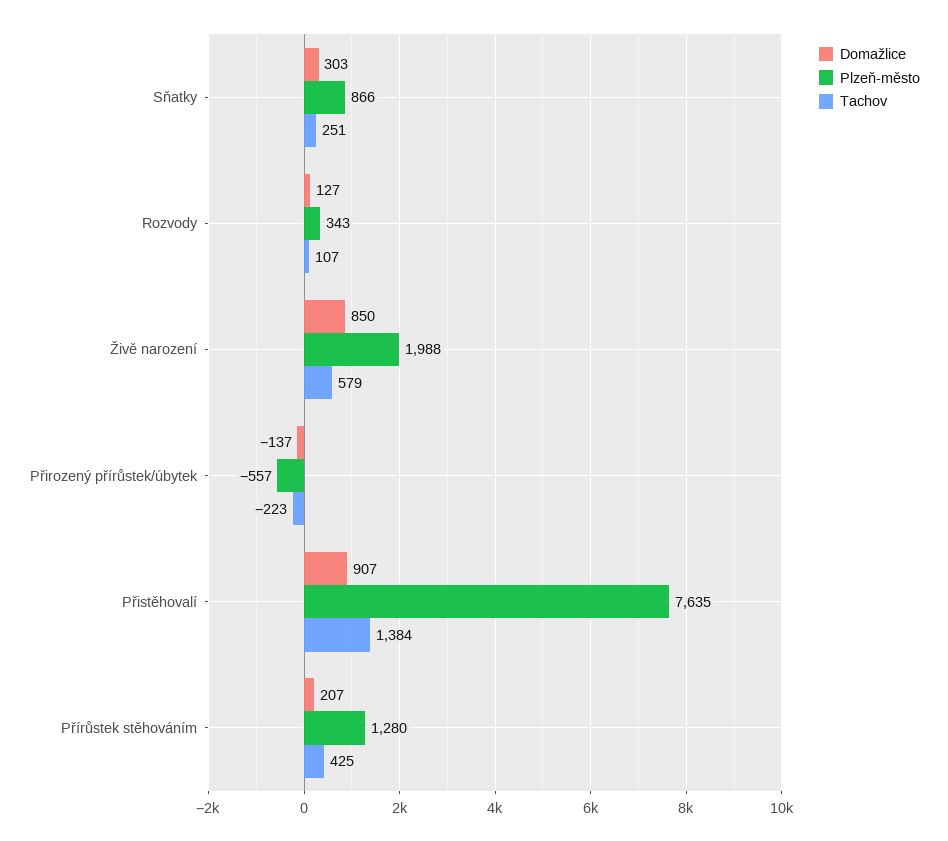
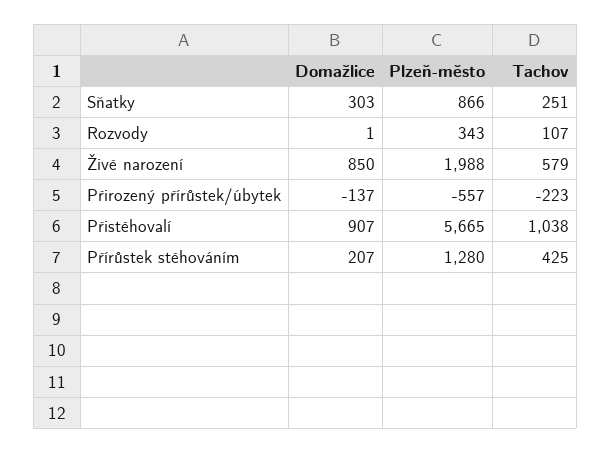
  {
    "Domažlice": {
      "Sňatky": 303,
-     "Rozvody": 127,
+     "Rozvody": 1,
      "Živě narození": 850,
      "Přirozený přírůstek/úbytek": -137,
      "Přistěhovalí": 907,
      "Přírůstek stěhováním": 207
    },
    "Plzeň-město": {
      "Sňatky": 866,
      "Rozvody": 343,
      "Živě narození": 1988,
      "Přirozený přírůstek/úbytek": -557,
-     "Přistěhovalí": 7635,
+     "Přistěhovalí": 5665,
      "Přírůstek stěhováním": 1280
    },
    "Tachov": {
      "Sňatky": 251,
      "Rozvody": 107,
      "Živě narození": 579,
      "Přirozený přírůstek/úbytek": -223,
-     "Přistěhovalí": 1384,
+     "Přistěhovalí": 1038,
      "Přírůstek stěhováním": 425
    }
  }

